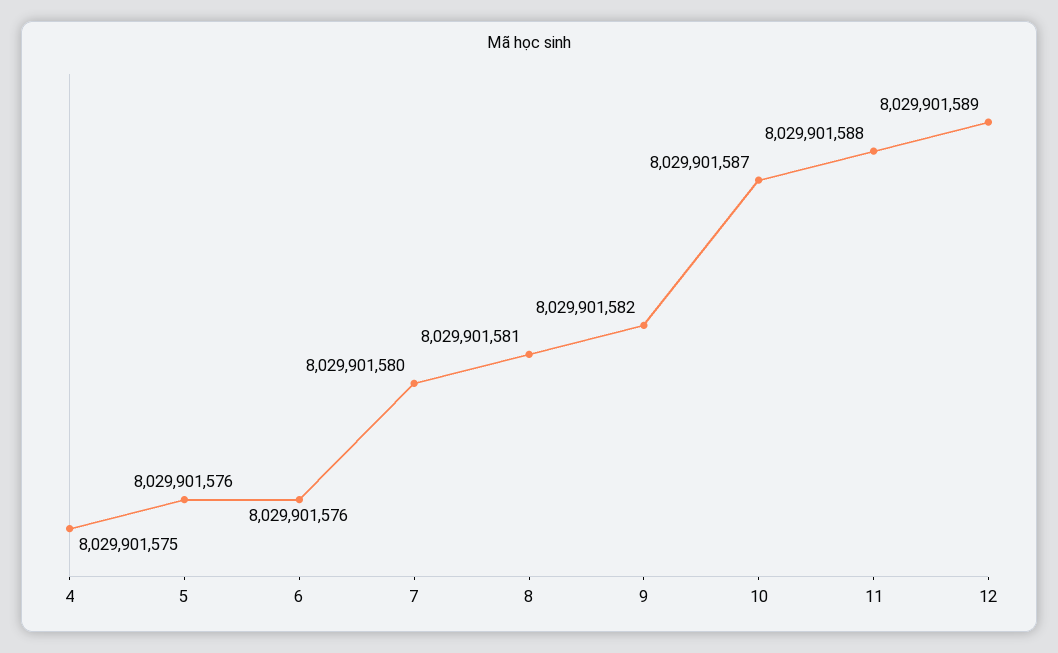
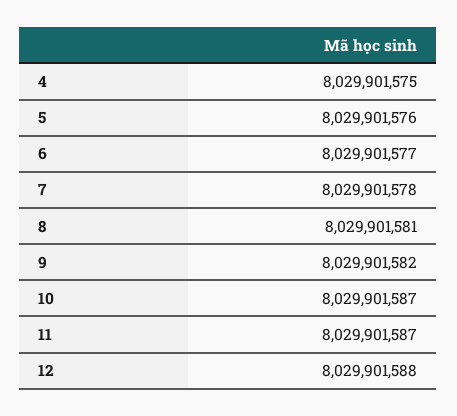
  {
    "4": 8029901575,
    "5": 8029901576,
-   "6": 8029901576,
+   "6": 8029901577,
-   "7": 8029901580,
+   "7": 8029901578,
    "8": 8029901581,
    "9": 8029901582,
    "10": 8029901587,
-   "11": 8029901588,
+   "11": 8029901587,
-   "12": 8029901589
+   "12": 8029901588
  }

